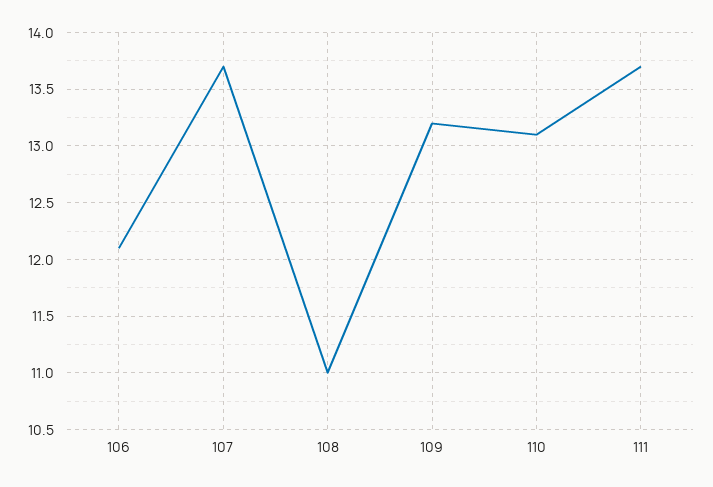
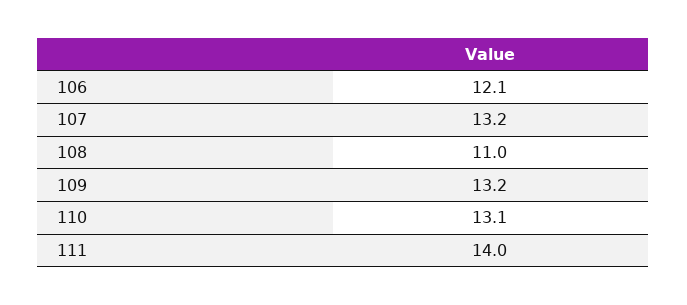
  {
    "106": 12.1,
-   "107": 13.7,
+   "107": 13.2,
    "108": 11,
    "109": 13.2,
    "110": 13.1,
-   "111": 13.7
+   "111": 14
  }

